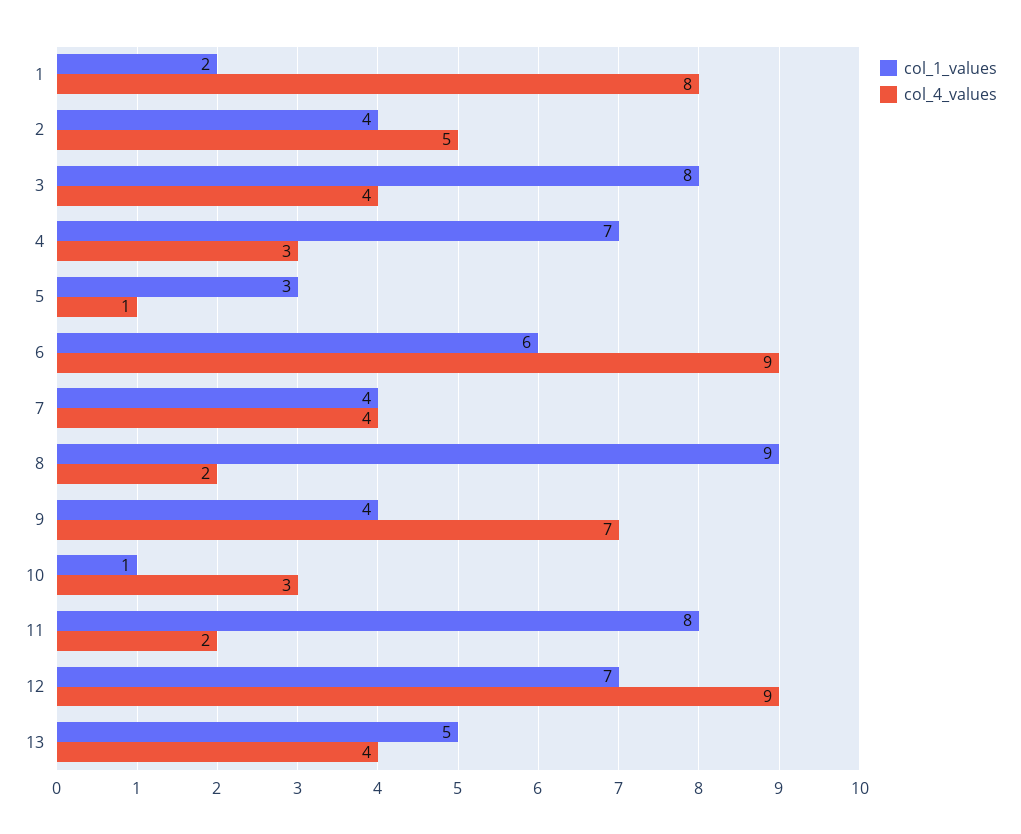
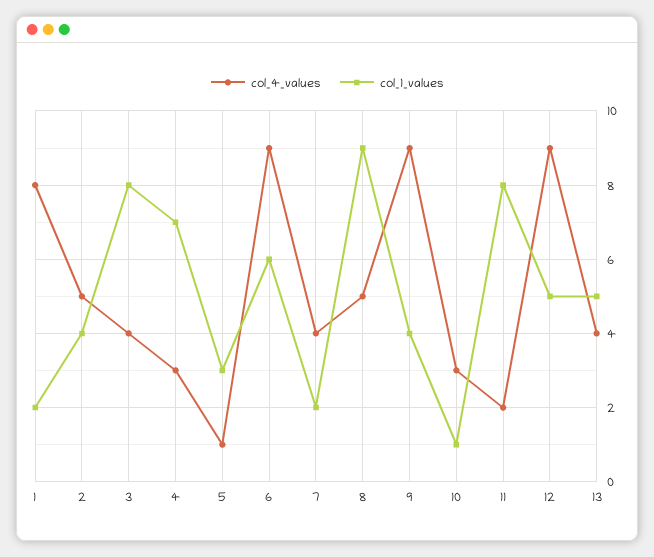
  {
    "col_1_values": {
      "1": 2,
      "2": 4,
      "3": 8,
      "4": 7,
      "5": 3,
      "6": 6,
-     "7": 4,
+     "7": 2,
      "8": 9,
      "9": 4,
      "10": 1,
      "11": 8,
-     "12": 7,
+     "12": 5,
      "13": 5
    },
    "col_4_values": {
      "1": 8,
      "2": 5,
      "3": 4,
      "4": 3,
      "5": 1,
      "6": 9,
      "7": 4,
-     "8": 2,
+     "8": 5,
-     "9": 7,
+     "9": 9,
      "10": 3,
      "11": 2,
      "12": 9,
      "13": 4
    }
  }

